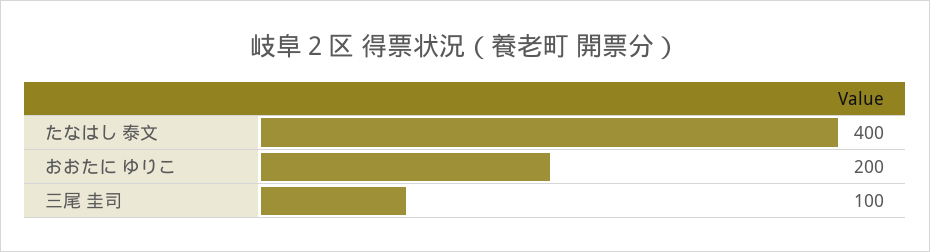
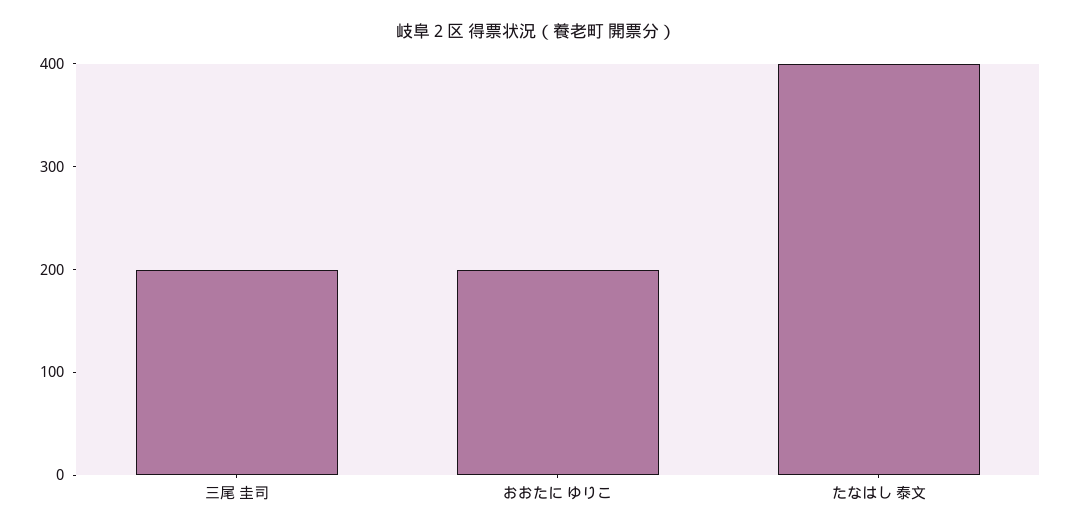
  {
    "たなはし 泰文": 400,
    "おおたに ゆりこ": 200,
-   "三尾 圭司": 100
+   "三尾 圭司": 200
  }

